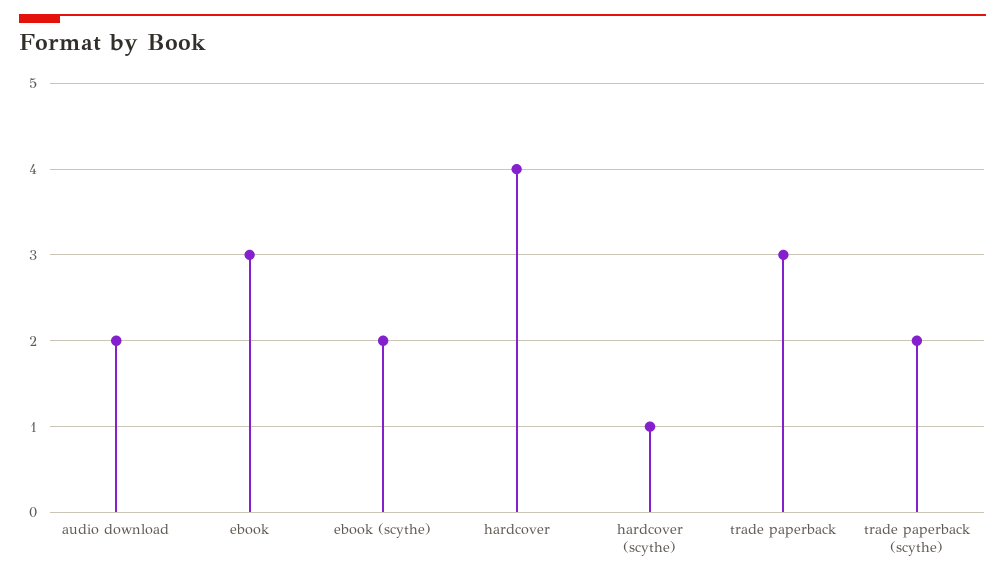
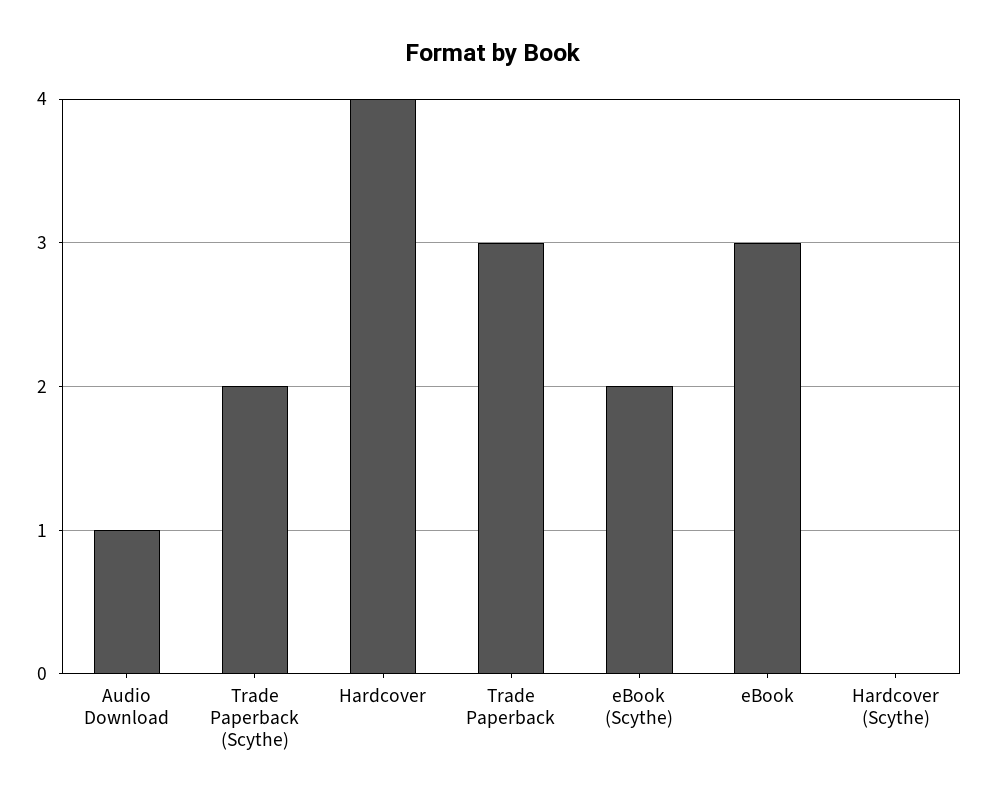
  {
-   "audio download": 2,
+   "audio download": 1,
    "ebook": 3,
    "ebook (scythe)": 2,
    "hardcover": 4,
-   "hardcover (scythe)": 1,
+   "hardcover (scythe)": 0,
    "trade paperback": 3,
    "trade paperback (scythe)": 2
  }

